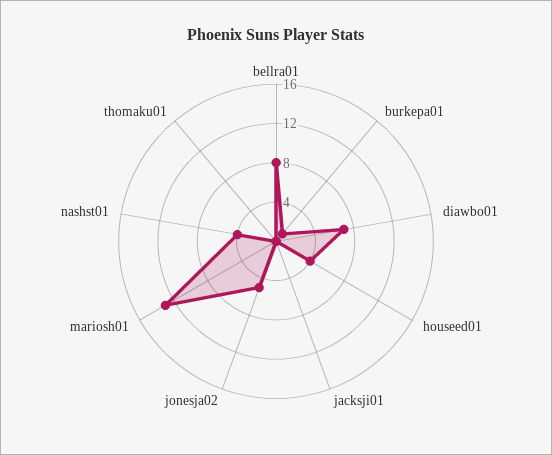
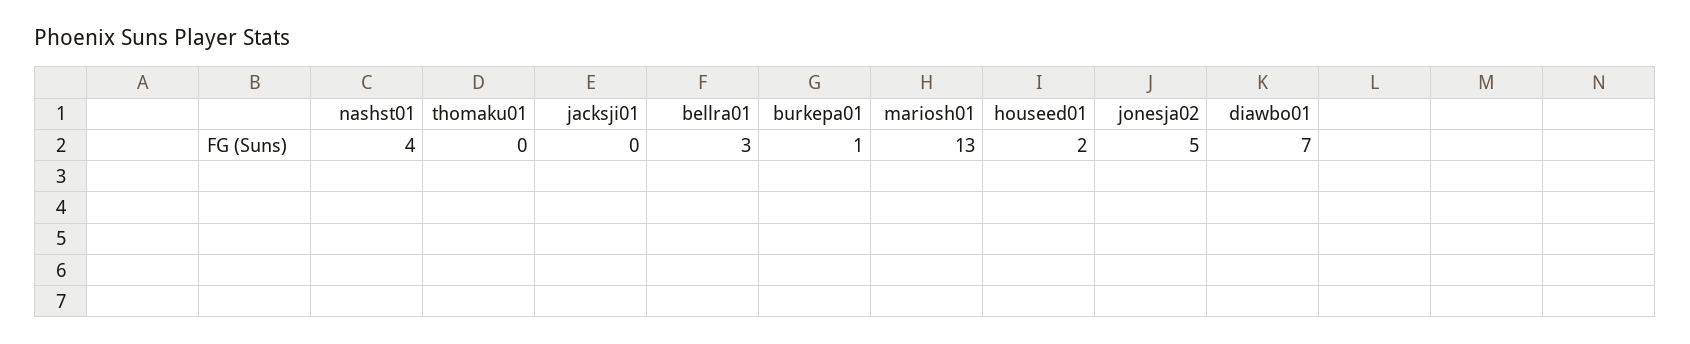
  {
-   "bellra01": 8,
+   "bellra01": 3,
    "burkepa01": 1,
    "diawbo01": 7,
-   "houseed01": 4,
+   "houseed01": 2,
    "jacksji01": 0,
    "jonesja02": 5,
    "mariosh01": 13,
    "nashst01": 4,
    "thomaku01": 0
  }

